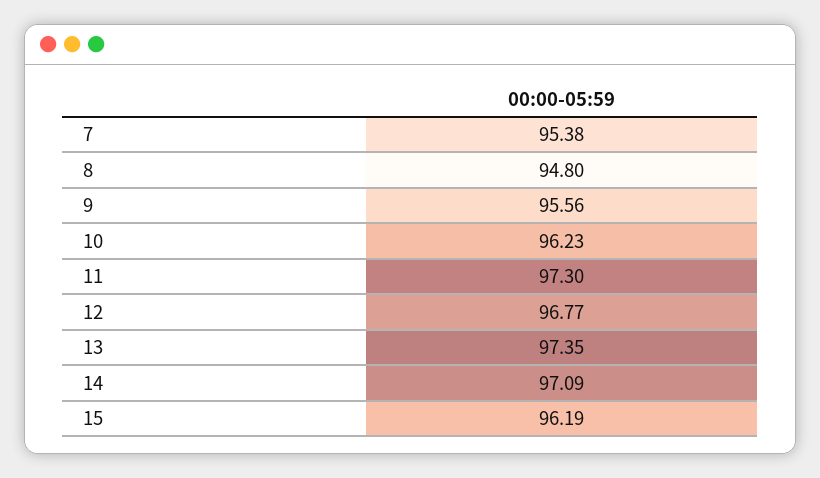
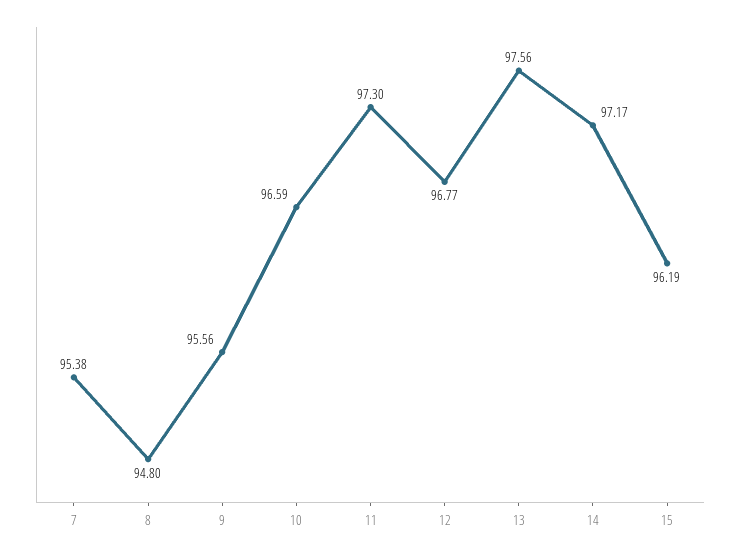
  {
    "7": 95.38,
    "8": 94.8,
    "9": 95.56,
-   "10": 96.23,
+   "10": 96.59,
    "11": 97.3,
    "12": 96.77,
-   "13": 97.35,
+   "13": 97.56,
-   "14": 97.09,
+   "14": 97.17,
    "15": 96.19
  }

